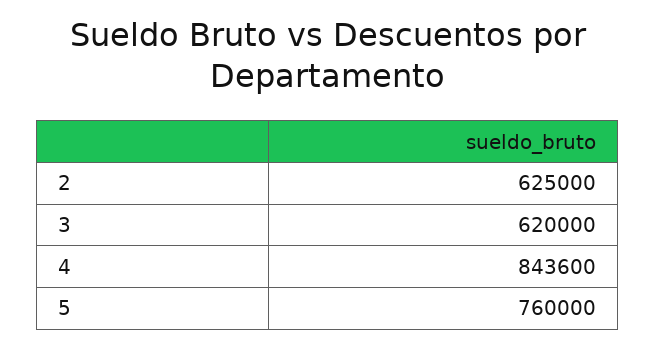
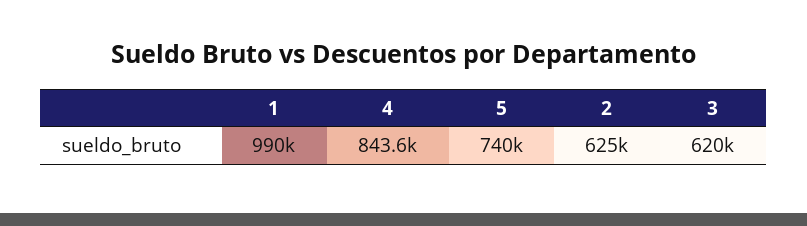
  {
    "2": 625000,
    "3": 620000,
    "4": 843600,
-   "5": 760000
+   "5": 740000,
+   "1": 990000
  }

